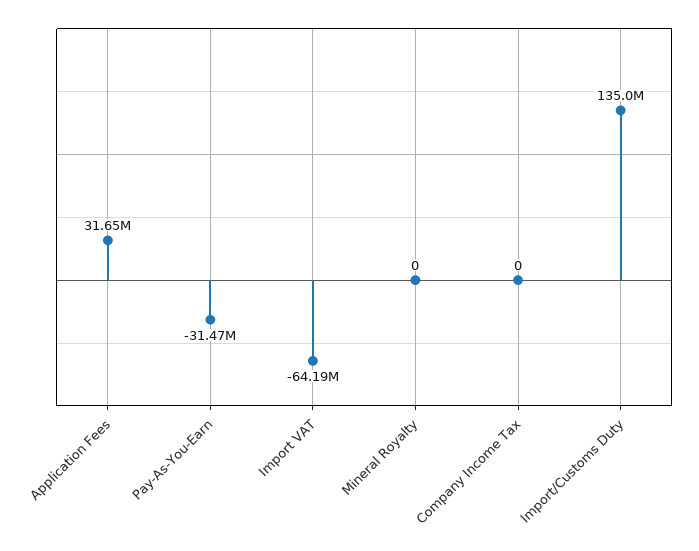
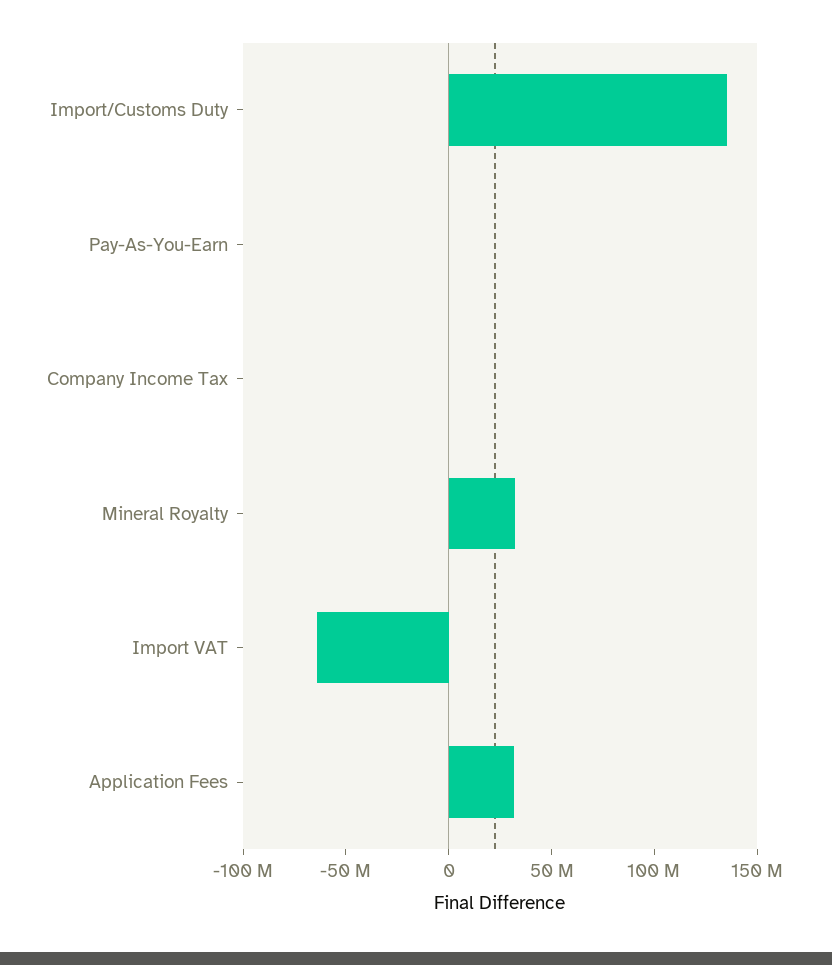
  {
    "Application Fees": 31650000,
-   "Pay-As-You-Earn": -31470000,
+   "Pay-As-You-Earn": 0,
    "Import VAT": -64190000,
-   "Mineral Royalty": 0,
+   "Mineral Royalty": 30000000,
    "Company Income Tax": 0,
    "Import/Customs Duty": 135000000
  }

